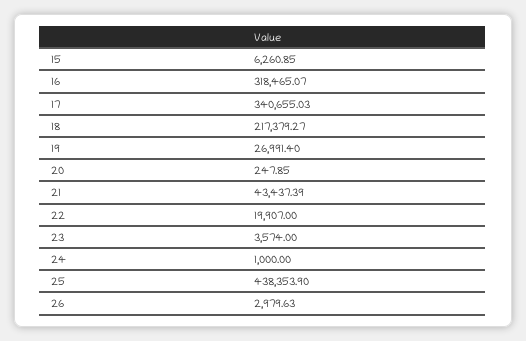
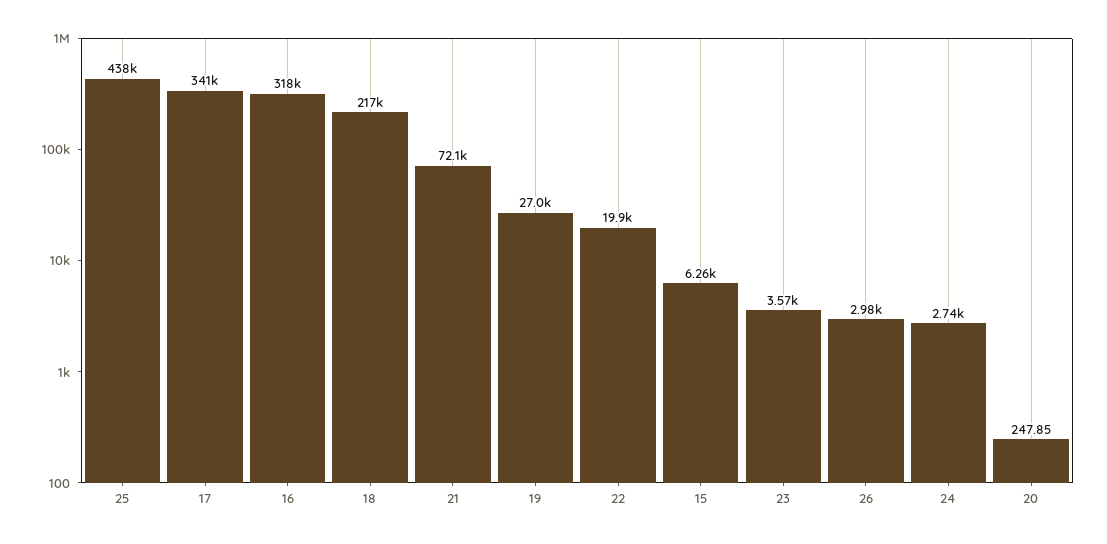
  {
    "15": 6260.85,
    "16": 318465.07,
    "17": 340655.03,
    "18": 217379.27,
    "19": 26991.4,
    "20": 247.85,
-   "21": 43437.39,
+   "21": 72100,
    "22": 19907,
    "23": 3574,
-   "24": 1000,
+   "24": 2740,
    "25": 438353.9,
    "26": 2979.63
  }

